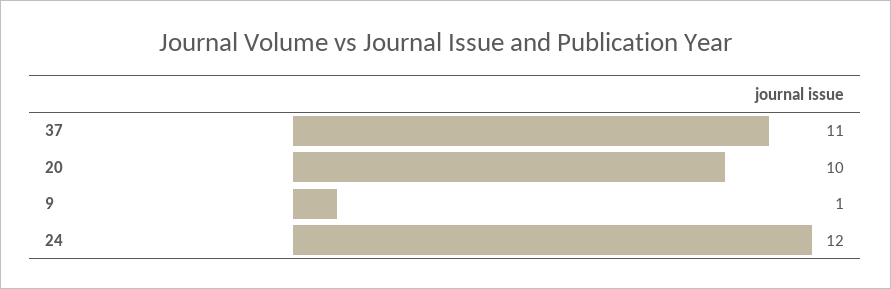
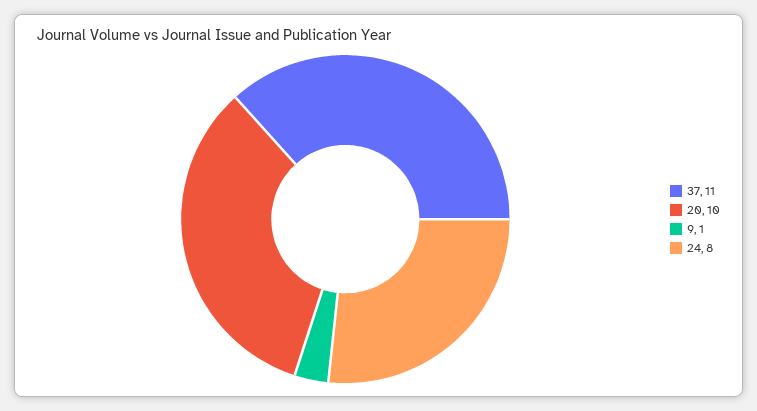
  {
    "37": 11,
    "20": 10,
    "9": 1,
-   "24": 12
+   "24": 8
  }

